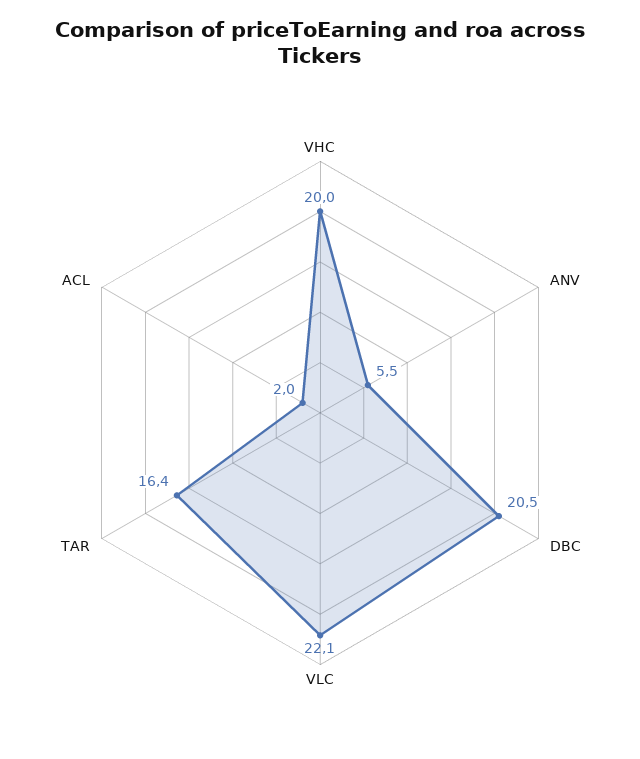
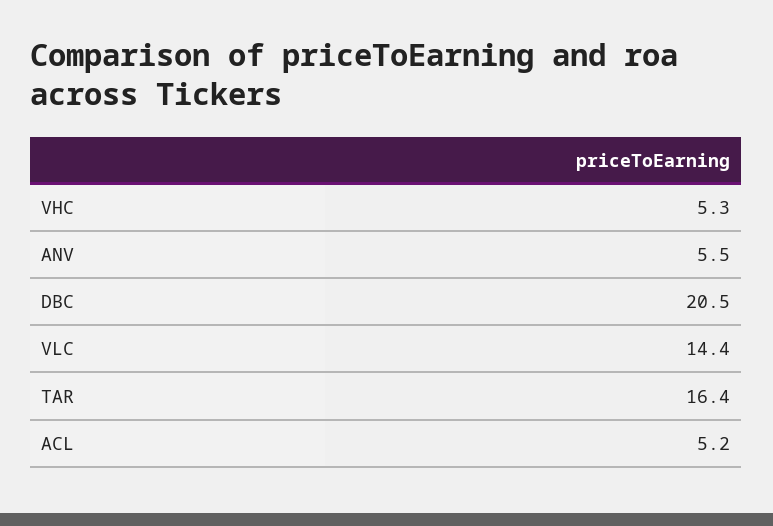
  {
-   "VHC": 20,
+   "VHC": 5.3,
    "ANV": 5.5,
    "DBC": 20.5,
-   "VLC": 22.1,
+   "VLC": 14.4,
    "TAR": 16.4,
-   "ACL": 2
+   "ACL": 5.2
  }

